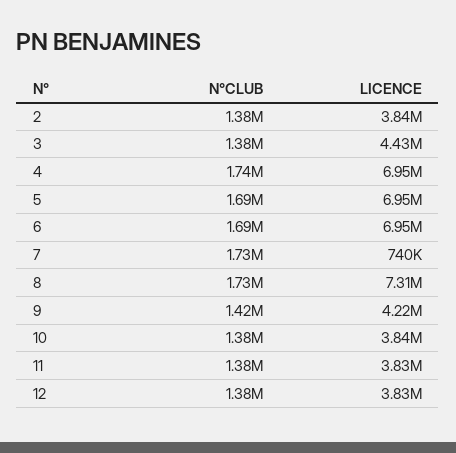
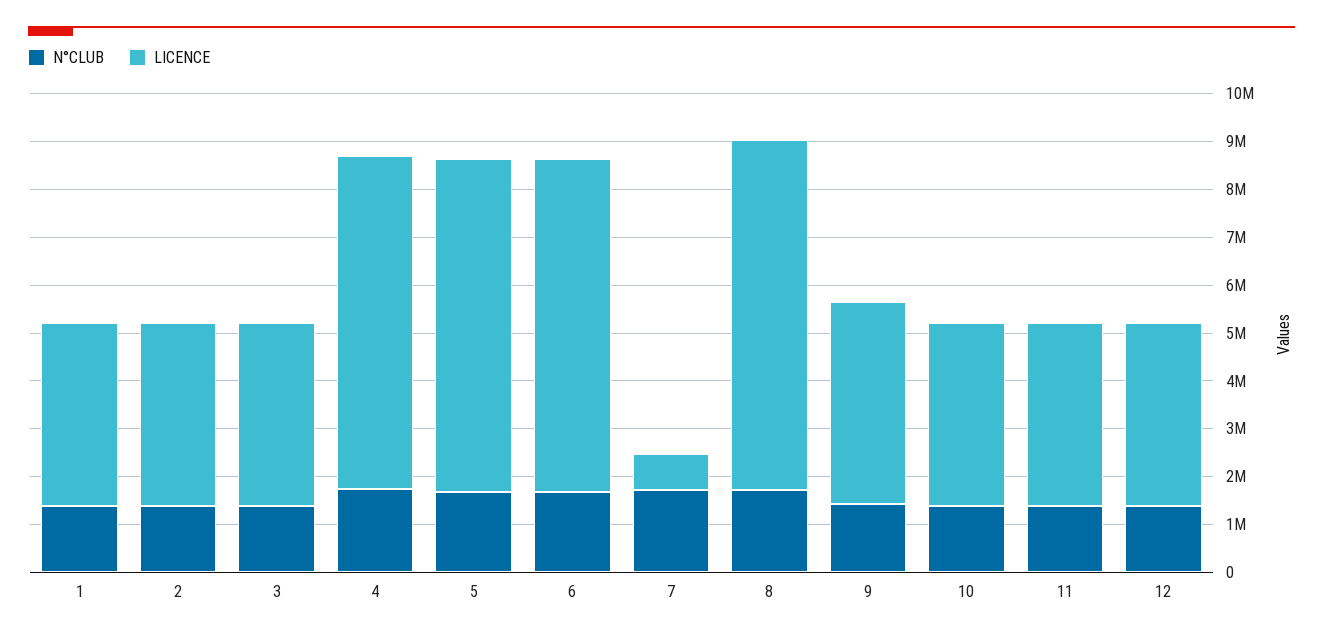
  {
    "N°CLUB": {
      "2": 1380000,
      "3": 1380000,
      "4": 1740000,
      "5": 1690000,
      "6": 1690000,
      "7": 1730000,
      "8": 1730000,
      "9": 1420000,
      "10": 1380000,
      "11": 1380000,
-     "12": 1380000
+     "12": 1380000,
+     "1": 1400000
    },
    "LICENCE": {
      "2": 3840000,
-     "3": 4430000,
+     "3": 3800000,
      "4": 6950000,
      "5": 6950000,
      "6": 6950000,
      "7": 740000,
      "8": 7310000,
      "9": 4220000,
      "10": 3840000,
      "11": 3830000,
-     "12": 3830000
+     "12": 3830000,
+     "1": 3800000
    }
  }

